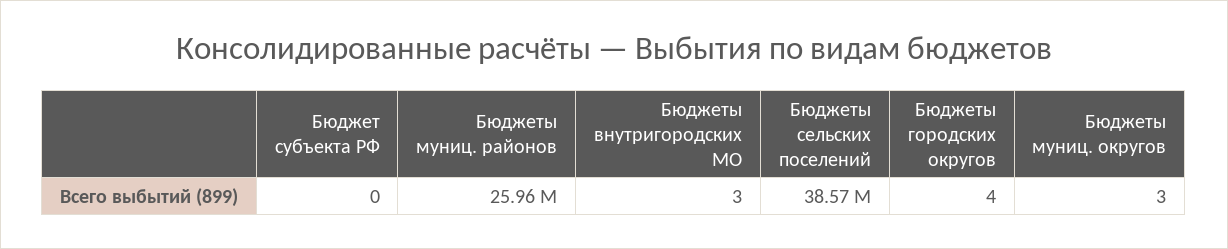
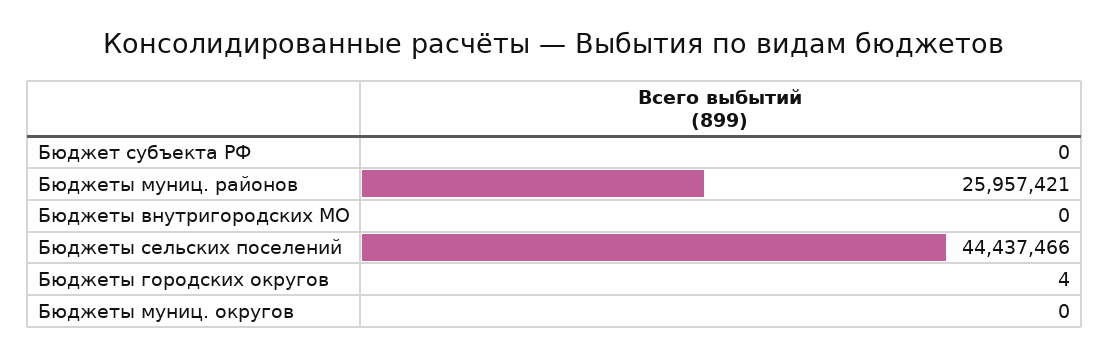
  {
    "Бюджет субъекта РФ": 0,
    "Бюджеты муниц. районов": 25957421,
-   "Бюджеты внутригородских МО": 3,
+   "Бюджеты внутригородских МО": 0,
-   "Бюджеты сельских поселений": 38570000,
+   "Бюджеты сельских поселений": 44437466,
    "Бюджеты городских округов": 4,
-   "Бюджеты муниц. округов": 3
+   "Бюджеты муниц. округов": 0
  }

